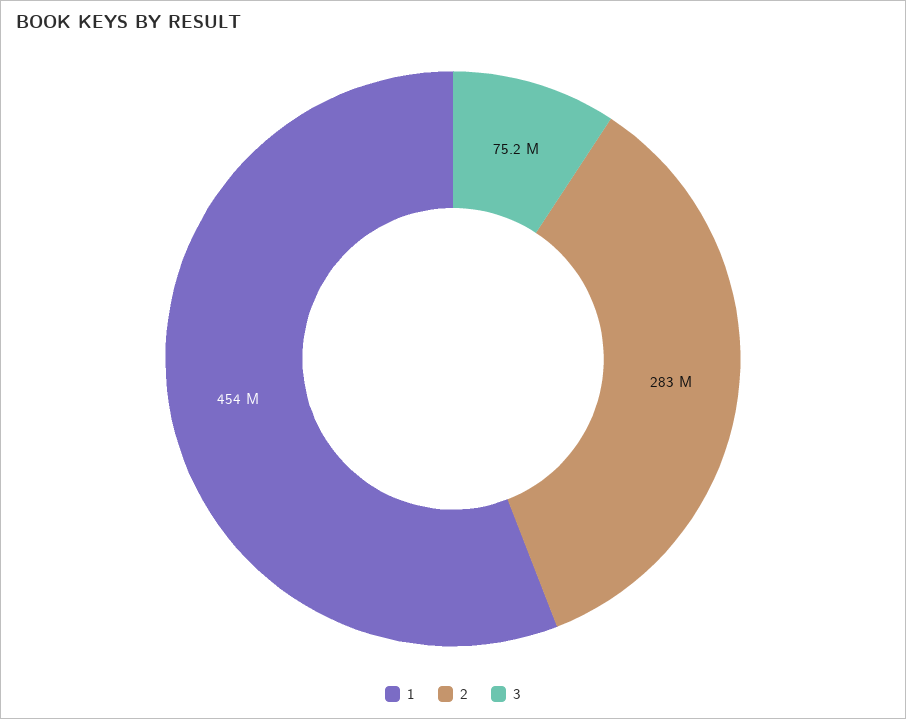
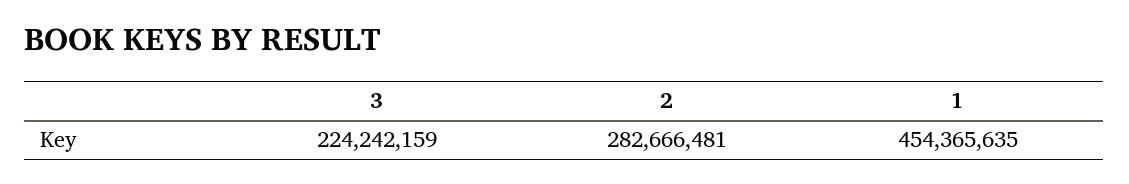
  {
    "1": 454365635,
    "2": 282666481,
-   "3": 75200000
+   "3": 224242159
  }

